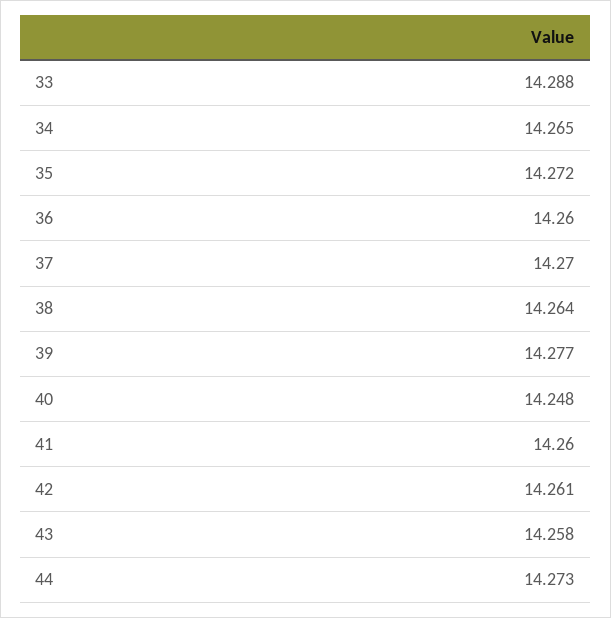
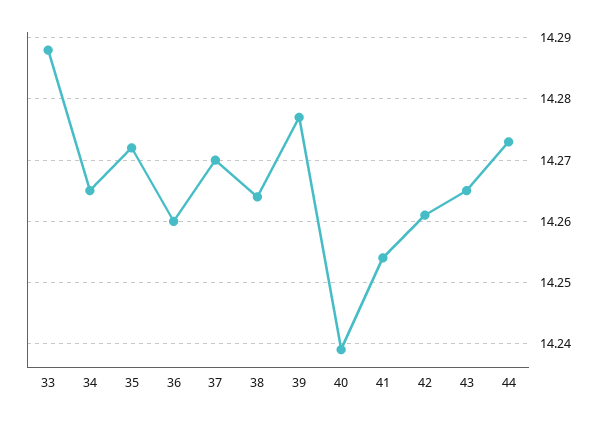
  {
    "33": 14.288,
    "34": 14.265,
    "35": 14.272,
    "36": 14.26,
    "37": 14.27,
    "38": 14.264,
    "39": 14.277,
-   "40": 14.248,
+   "40": 14.239,
-   "41": 14.26,
+   "41": 14.254,
    "42": 14.261,
-   "43": 14.258,
+   "43": 14.265,
    "44": 14.273
  }

